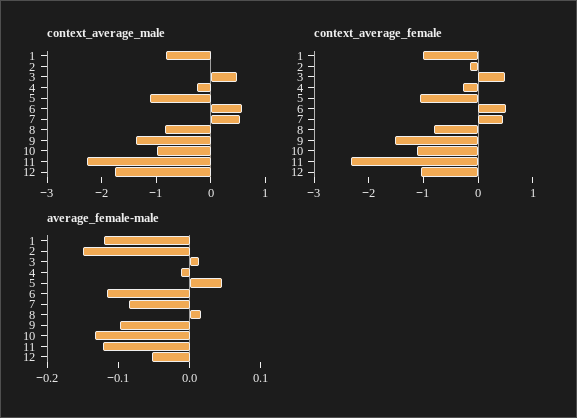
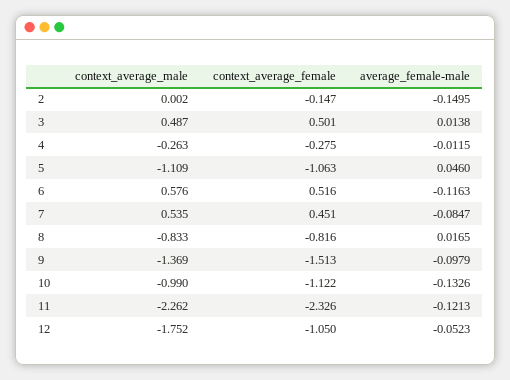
  {
    "context_average_male": {
-     "1": -0.8,
      "2": 0.002,
      "3": 0.487,
      "4": -0.263,
      "5": -1.109,
      "6": 0.576,
      "7": 0.535,
      "8": -0.833,
      "9": -1.369,
      "10": -0.99,
      "11": -2.262,
      "12": -1.752
    },
    "context_average_female": {
-     "1": -1,
      "2": -0.147,
      "3": 0.501,
      "4": -0.275,
      "5": -1.063,
      "6": 0.516,
      "7": 0.451,
      "8": -0.816,
      "9": -1.513,
      "10": -1.122,
      "11": -2.326,
      "12": -1.05
    },
    "average_female-male": {
-     "1": -0.12,
      "2": -0.1495,
      "3": 0.0138,
      "4": -0.0115,
      "5": 0.046,
      "6": -0.1163,
      "7": -0.0847,
      "8": 0.0165,
      "9": -0.0979,
      "10": -0.1326,
      "11": -0.1213,
      "12": -0.0523
    }
  }

